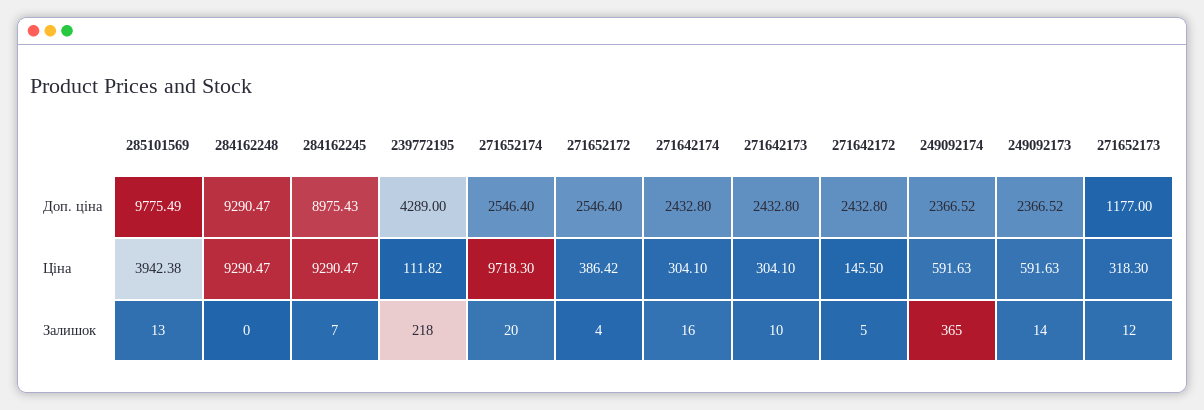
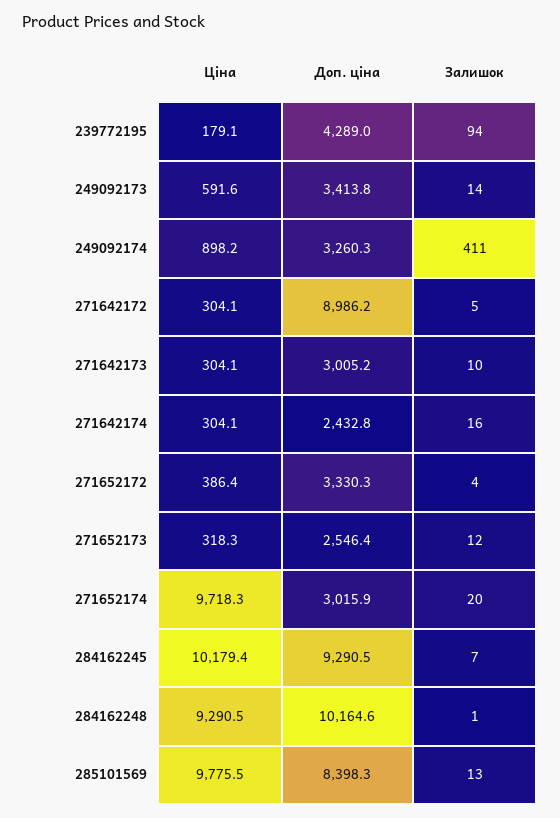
  {
    "285101569": {
-     "Доп. ціна": 9775.49,
+     "Доп. ціна": 8398.3,
-     "Ціна": 3942.38,
+     "Ціна": 9775.5,
      "Залишок": 13
    },
    "284162248": {
-     "Доп. ціна": 9290.47,
+     "Доп. ціна": 10164.6,
      "Ціна": 9290.47,
-     "Залишок": 0
+     "Залишок": 1
    },
    "284162245": {
-     "Доп. ціна": 8975.43,
+     "Доп. ціна": 9290.5,
-     "Ціна": 9290.47,
+     "Ціна": 10179.4,
      "Залишок": 7
    },
    "239772195": {
      "Доп. ціна": 4289,
-     "Ціна": 111.82,
+     "Ціна": 179.1,
-     "Залишок": 218
+     "Залишок": 94
    },
    "271652174": {
-     "Доп. ціна": 2546.4,
+     "Доп. ціна": 3015.9,
      "Ціна": 9718.3,
      "Залишок": 20
    },
    "271652172": {
-     "Доп. ціна": 2546.4,
+     "Доп. ціна": 3330.3,
      "Ціна": 386.42,
      "Залишок": 4
    },
    "271642174": {
      "Доп. ціна": 2432.8,
      "Ціна": 304.1,
      "Залишок": 16
    },
    "271642173": {
-     "Доп. ціна": 2432.8,
+     "Доп. ціна": 3005.2,
      "Ціна": 304.1,
      "Залишок": 10
    },
    "271642172": {
-     "Доп. ціна": 2432.8,
+     "Доп. ціна": 8986.2,
-     "Ціна": 145.5,
+     "Ціна": 304.1,
      "Залишок": 5
    },
    "249092174": {
-     "Доп. ціна": 2366.52,
+     "Доп. ціна": 3260.3,
-     "Ціна": 591.63,
+     "Ціна": 898.2,
-     "Залишок": 365
+     "Залишок": 411
    },
    "249092173": {
-     "Доп. ціна": 2366.52,
+     "Доп. ціна": 3413.8,
      "Ціна": 591.63,
      "Залишок": 14
    },
    "271652173": {
-     "Доп. ціна": 1177,
+     "Доп. ціна": 2546.4,
      "Ціна": 318.3,
      "Залишок": 12
    }
  }

